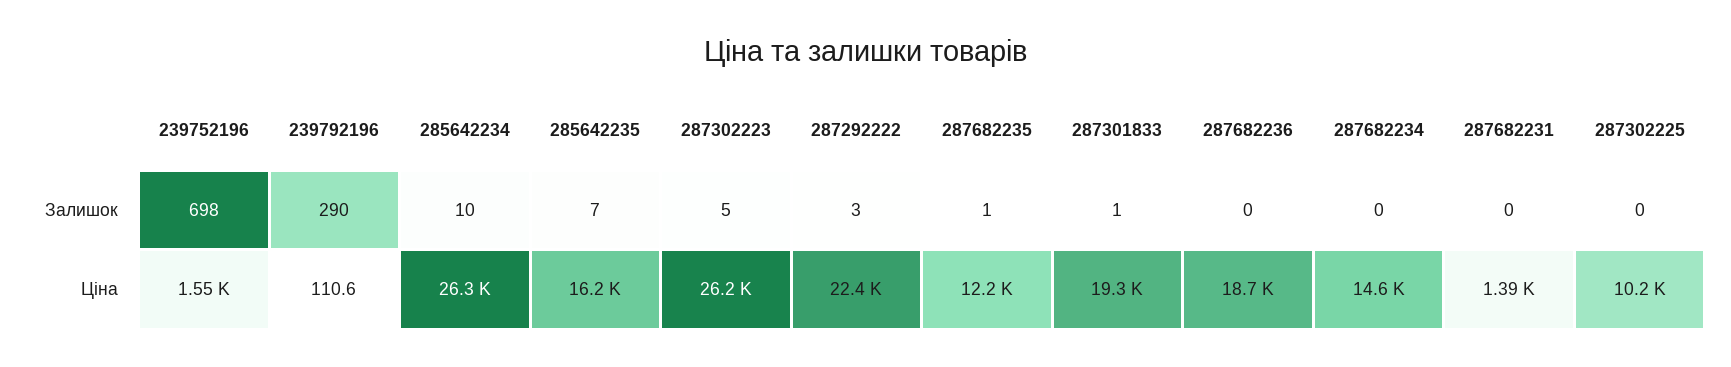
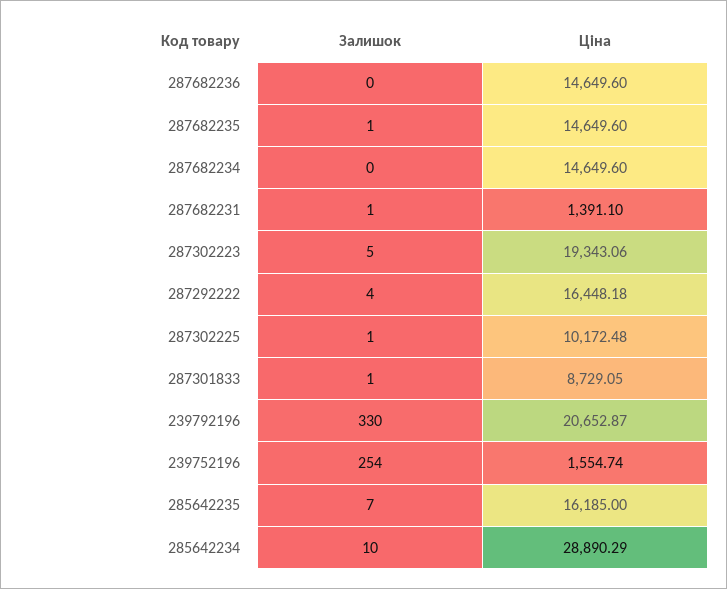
  {
    "239752196": {
-     "Залишок": 698,
+     "Залишок": 254,
      "Ціна": 1554.74
    },
    "239792196": {
-     "Залишок": 290,
+     "Залишок": 330,
-     "Ціна": 110.6
+     "Ціна": 20652.87
    },
    "285642234": {
      "Залишок": 10,
-     "Ціна": 26300
+     "Ціна": 28890.29
    },
    "285642235": {
      "Залишок": 7,
      "Ціна": 16185
    },
    "287302223": {
      "Залишок": 5,
-     "Ціна": 26200
+     "Ціна": 19343.06
    },
    "287292222": {
-     "Залишок": 3,
+     "Залишок": 4,
-     "Ціна": 22400
+     "Ціна": 16448.18
    },
    "287682235": {
      "Залишок": 1,
-     "Ціна": 12200
+     "Ціна": 14649.6
    },
    "287301833": {
      "Залишок": 1,
-     "Ціна": 19300
+     "Ціна": 8729.05
    },
    "287682236": {
      "Залишок": 0,
-     "Ціна": 18700
+     "Ціна": 14649.6
    },
    "287682234": {
      "Залишок": 0,
      "Ціна": 14649.6
    },
    "287682231": {
-     "Залишок": 0,
+     "Залишок": 1,
      "Ціна": 1391.1
    },
    "287302225": {
-     "Залишок": 0,
+     "Залишок": 1,
      "Ціна": 10172.48
    }
  }

